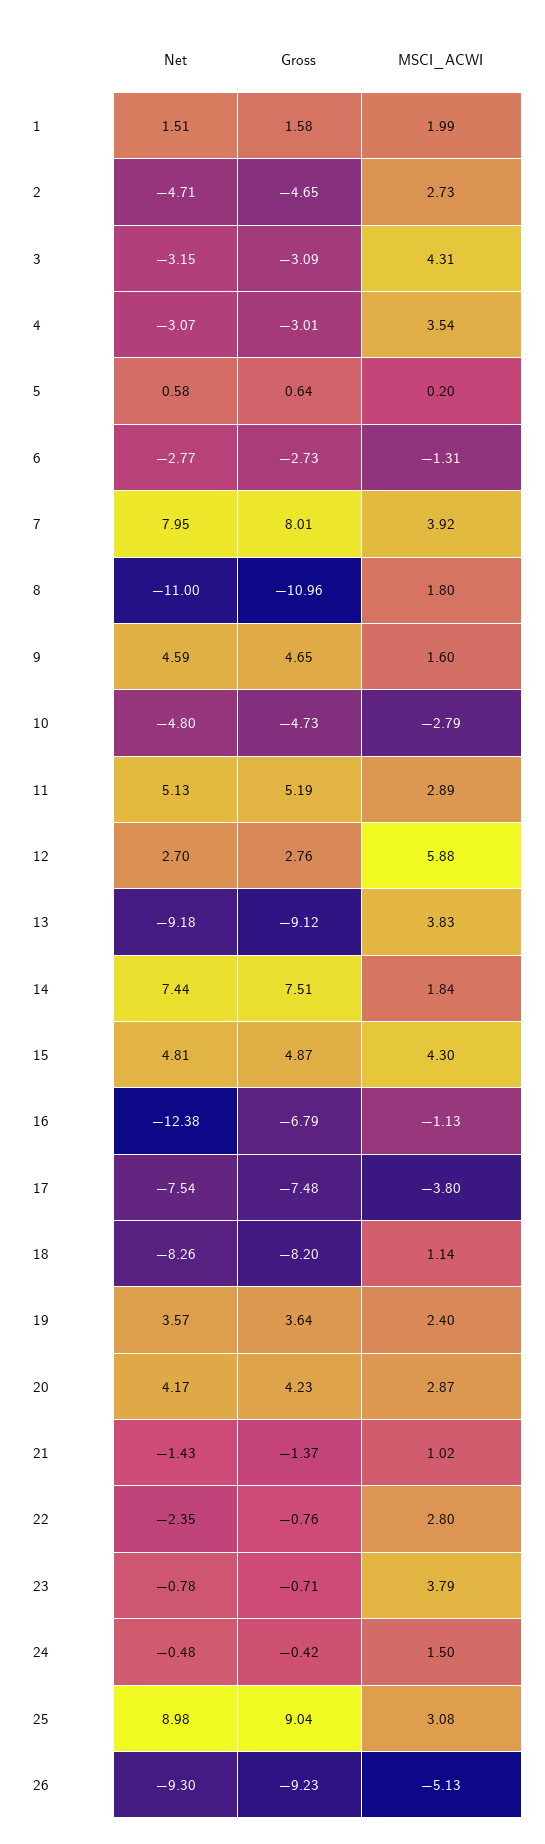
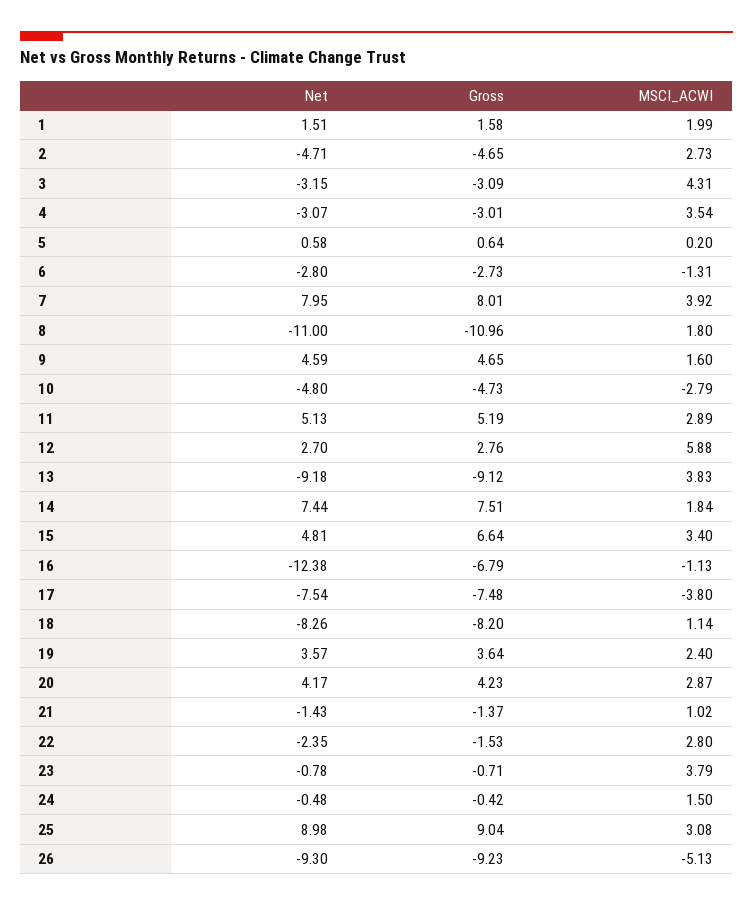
  {
    "Net": {
      "1": 1.51,
      "2": -4.71,
      "3": -3.15,
      "4": -3.07,
      "5": 0.58,
-     "6": -2.77,
+     "6": -2.8,
      "7": 7.95,
      "8": -11,
      "9": 4.59,
      "10": -4.8,
      "11": 5.13,
      "12": 2.7,
      "13": -9.18,
      "14": 7.44,
      "15": 4.81,
      "16": -12.38,
      "17": -7.54,
      "18": -8.26,
      "19": 3.57,
      "20": 4.17,
      "21": -1.43,
      "22": -2.35,
      "23": -0.78,
      "24": -0.48,
      "25": 8.98,
      "26": -9.3
    },
    "Gross": {
      "1": 1.58,
      "2": -4.65,
      "3": -3.09,
      "4": -3.01,
      "5": 0.64,
      "6": -2.73,
      "7": 8.01,
      "8": -10.96,
      "9": 4.65,
      "10": -4.73,
      "11": 5.19,
      "12": 2.76,
      "13": -9.12,
      "14": 7.51,
-     "15": 4.87,
+     "15": 6.64,
      "16": -6.79,
      "17": -7.48,
      "18": -8.2,
      "19": 3.64,
      "20": 4.23,
      "21": -1.37,
-     "22": -0.76,
+     "22": -1.53,
      "23": -0.71,
      "24": -0.42,
      "25": 9.04,
      "26": -9.23
    },
    "MSCI_ACWI": {
      "1": 1.99,
      "2": 2.73,
      "3": 4.31,
      "4": 3.54,
      "5": 0.2,
      "6": -1.31,
      "7": 3.92,
      "8": 1.8,
      "9": 1.6,
      "10": -2.79,
      "11": 2.89,
      "12": 5.88,
      "13": 3.83,
      "14": 1.84,
-     "15": 4.3,
+     "15": 3.4,
      "16": -1.13,
      "17": -3.8,
      "18": 1.14,
      "19": 2.4,
      "20": 2.87,
      "21": 1.02,
      "22": 2.8,
      "23": 3.79,
      "24": 1.5,
      "25": 3.08,
      "26": -5.13
    }
  }

